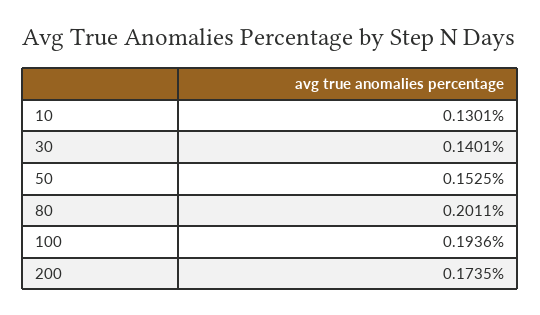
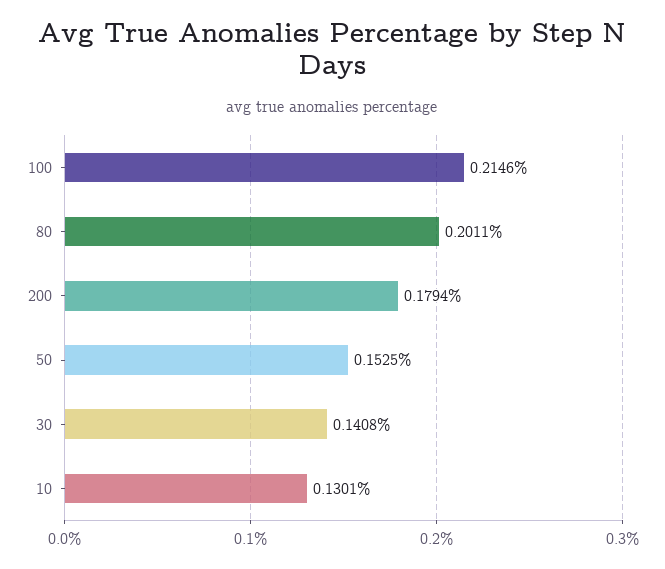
  {
    "10": 0.1301,
-   "30": 0.1401,
+   "30": 0.1408,
    "50": 0.1525,
    "80": 0.2011,
-   "100": 0.1936,
+   "100": 0.2146,
-   "200": 0.1735
+   "200": 0.1794
  }

